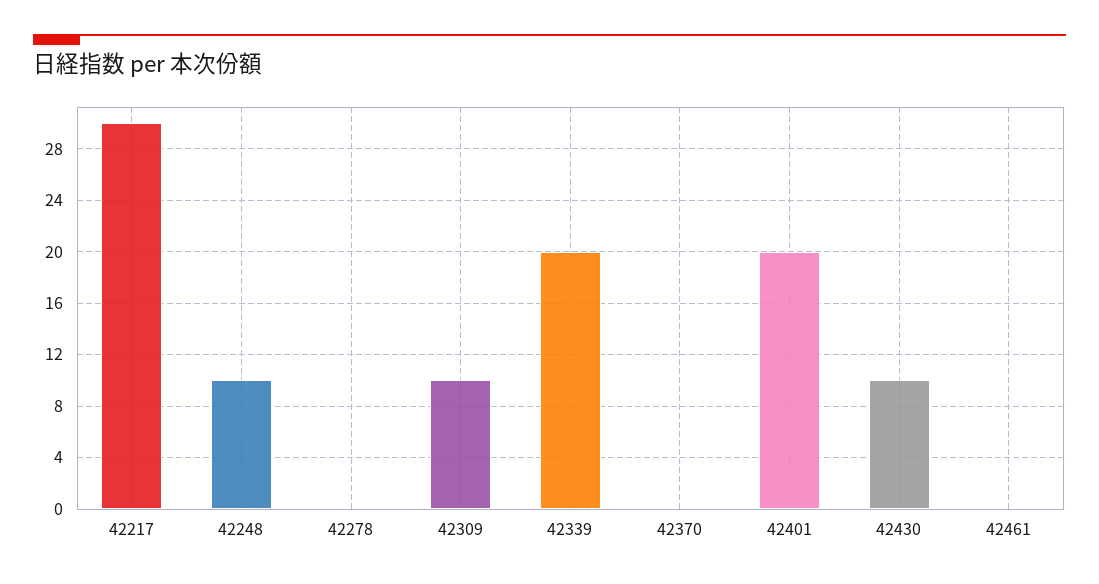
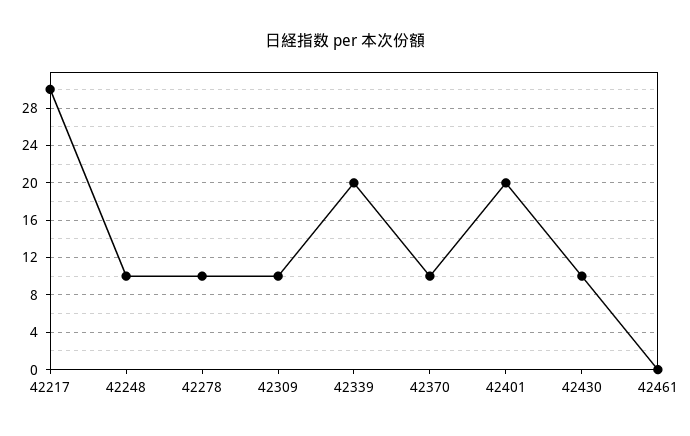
  {
    "42217": 30,
    "42248": 10,
-   "42278": 0,
+   "42278": 10,
    "42309": 10,
    "42339": 20,
-   "42370": 0,
+   "42370": 10,
    "42401": 20,
    "42430": 10,
    "42461": 0
  }

